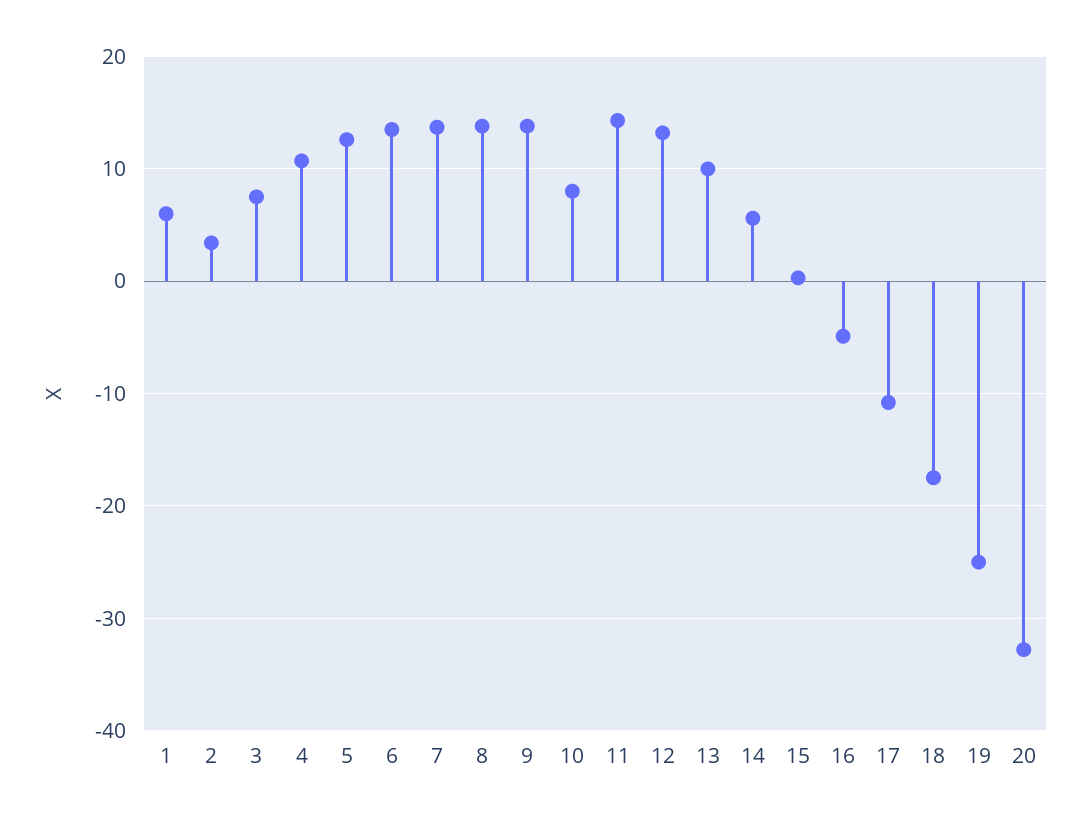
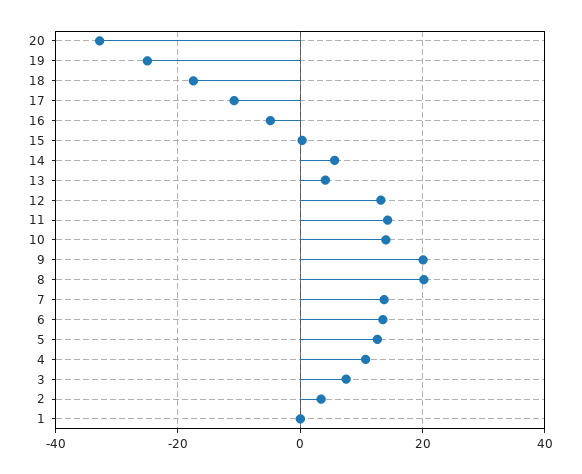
  {
-   "1": 6,
+   "1": 0,
    "2": 3,
    "3": 8,
    "4": 11,
    "5": 13,
    "6": 14,
    "7": 14,
-   "8": 14,
+   "8": 20,
-   "9": 14,
+   "9": 20,
-   "10": 8,
+   "10": 14,
    "11": 14,
    "12": 13,
-   "13": 10,
+   "13": 4,
    "14": 6,
    "15": 0,
    "16": -5,
    "17": -11,
    "18": -18,
    "19": -25,
    "20": -33
  }

